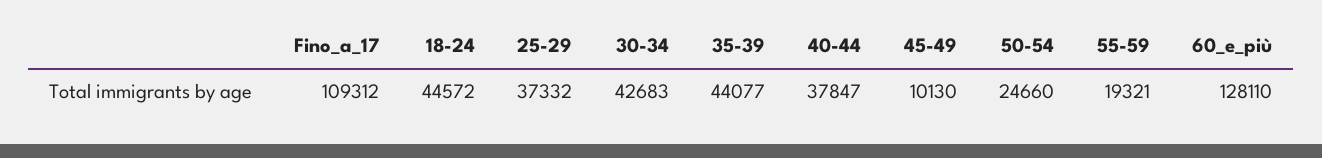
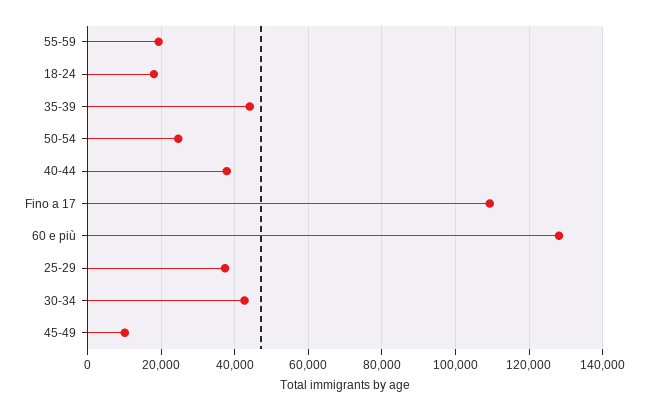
  {
    "Fino_a_17": 109312,
-   "18-24": 44572,
+   "18-24": 18000,
    "25-29": 37332,
    "30-34": 42683,
    "35-39": 44077,
    "40-44": 37847,
    "45-49": 10130,
    "50-54": 24660,
    "55-59": 19321,
    "60_e_più": 128110
  }

